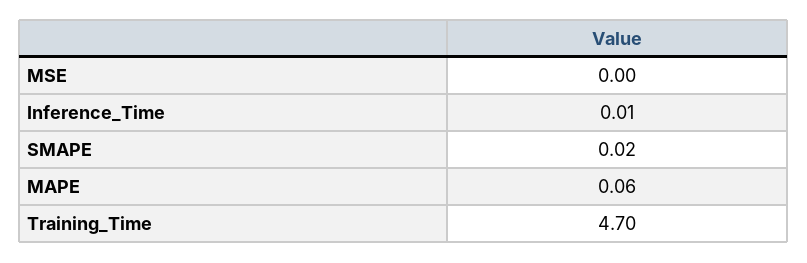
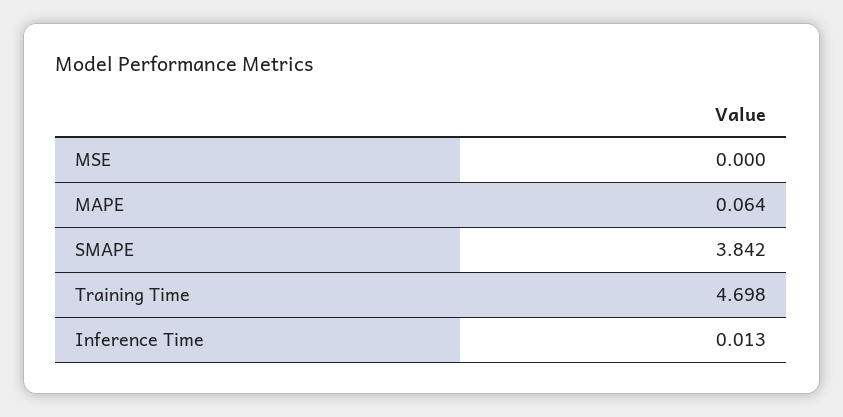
  {
    "MSE": 0,
    "Inference_Time": 0.013,
-   "SMAPE": 0.02,
+   "SMAPE": 3.842,
    "MAPE": 0.064,
    "Training_Time": 4.698
  }

